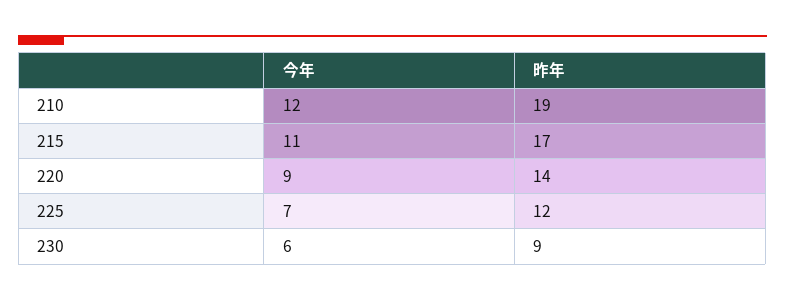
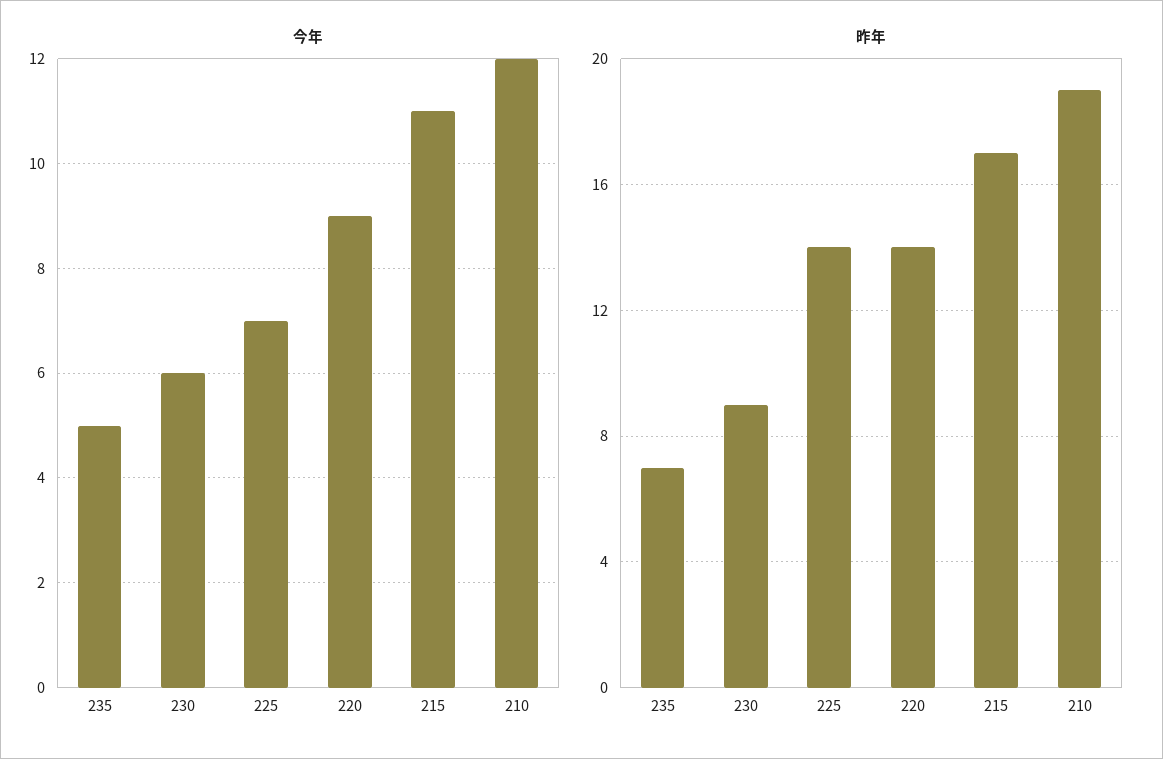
  {
    "今年": {
      "210": 12,
      "215": 11,
      "220": 9,
      "225": 7,
-     "230": 6
+     "230": 6,
+     "235": 5
    },
    "昨年": {
      "210": 19,
      "215": 17,
      "220": 14,
-     "225": 12,
+     "225": 14,
-     "230": 9
+     "230": 9,
+     "235": 7
    }
  }

